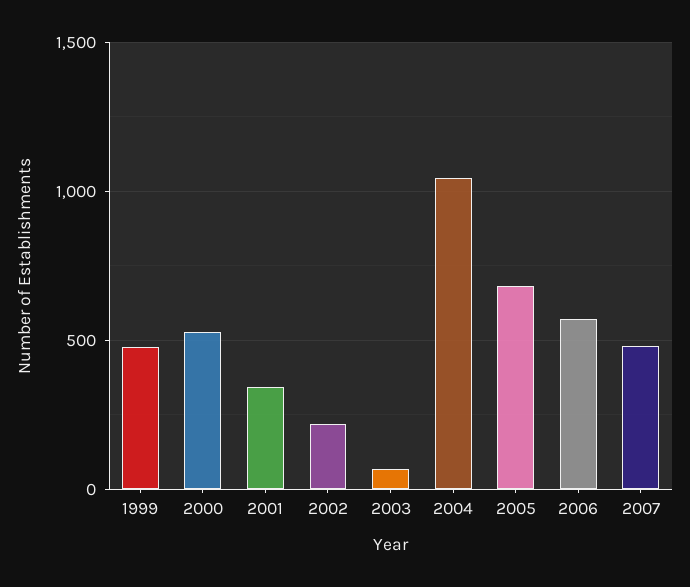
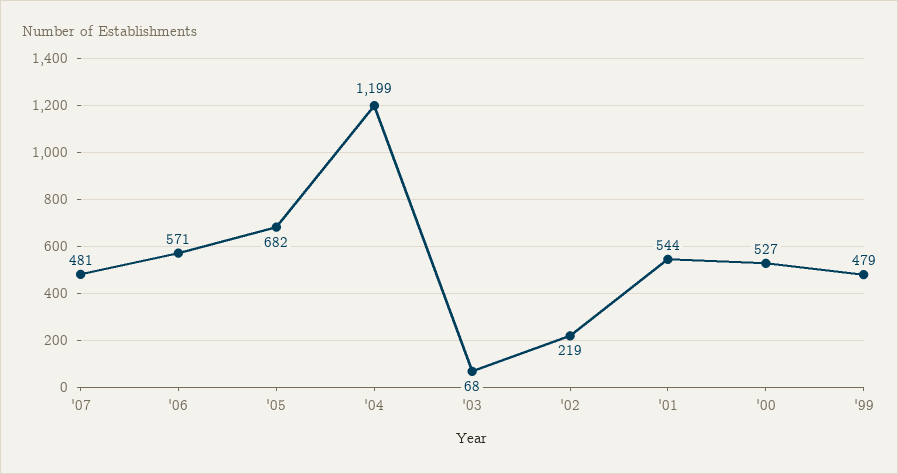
  {
    "1999": 479,
    "2000": 527,
-   "2001": 350,
+   "2001": 544,
    "2002": 219,
    "2003": 68,
-   "2004": 1050,
+   "2004": 1199,
    "2005": 682,
    "2006": 571,
    "2007": 481
  }

